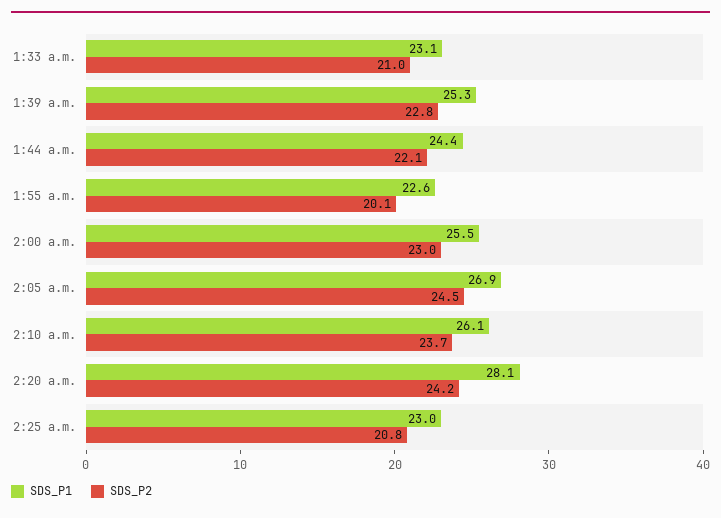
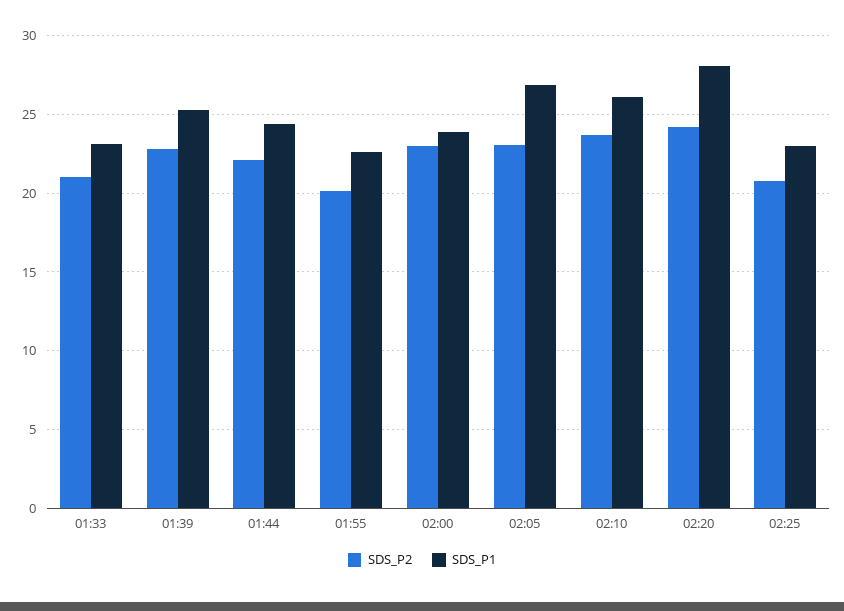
  {
    "SDS_P1": {
      "1:33 a.m.": 23.1,
      "1:39 a.m.": 25.3,
      "1:44 a.m.": 24.4,
      "1:55 a.m.": 22.6,
-     "2:00 a.m.": 25.5,
+     "2:00 a.m.": 24,
      "2:05 a.m.": 26.9,
      "2:10 a.m.": 26.1,
      "2:20 a.m.": 28.1,
      "2:25 a.m.": 23
    },
    "SDS_P2": {
      "1:33 a.m.": 21,
      "1:39 a.m.": 22.8,
      "1:44 a.m.": 22.1,
      "1:55 a.m.": 20.1,
      "2:00 a.m.": 23,
-     "2:05 a.m.": 24.5,
+     "2:05 a.m.": 23,
      "2:10 a.m.": 23.7,
      "2:20 a.m.": 24.2,
      "2:25 a.m.": 20.8
    }
  }

